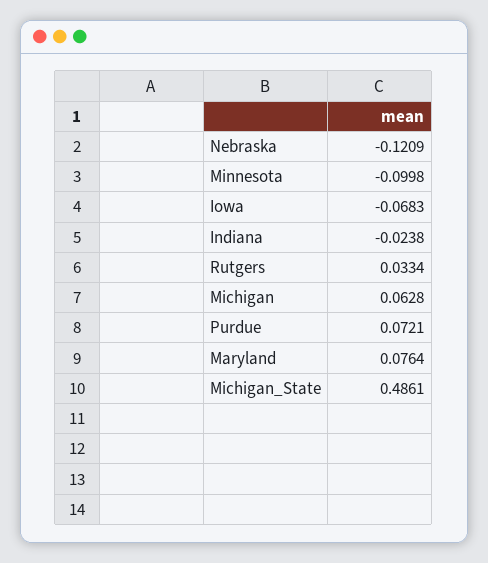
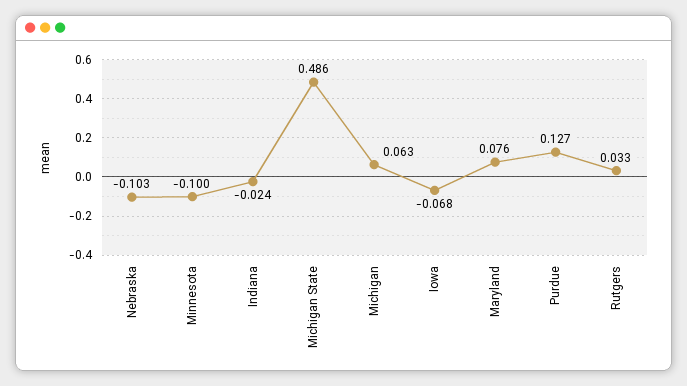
  {
-   "Nebraska": -0.1209,
+   "Nebraska": -0.103,
    "Minnesota": -0.0998,
    "Iowa": -0.0683,
    "Indiana": -0.0238,
    "Rutgers": 0.0334,
    "Michigan": 0.0628,
-   "Purdue": 0.0721,
+   "Purdue": 0.127,
    "Maryland": 0.0764,
    "Michigan_State": 0.4861
  }

